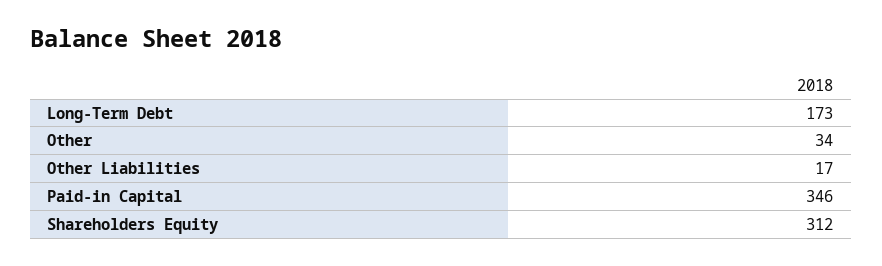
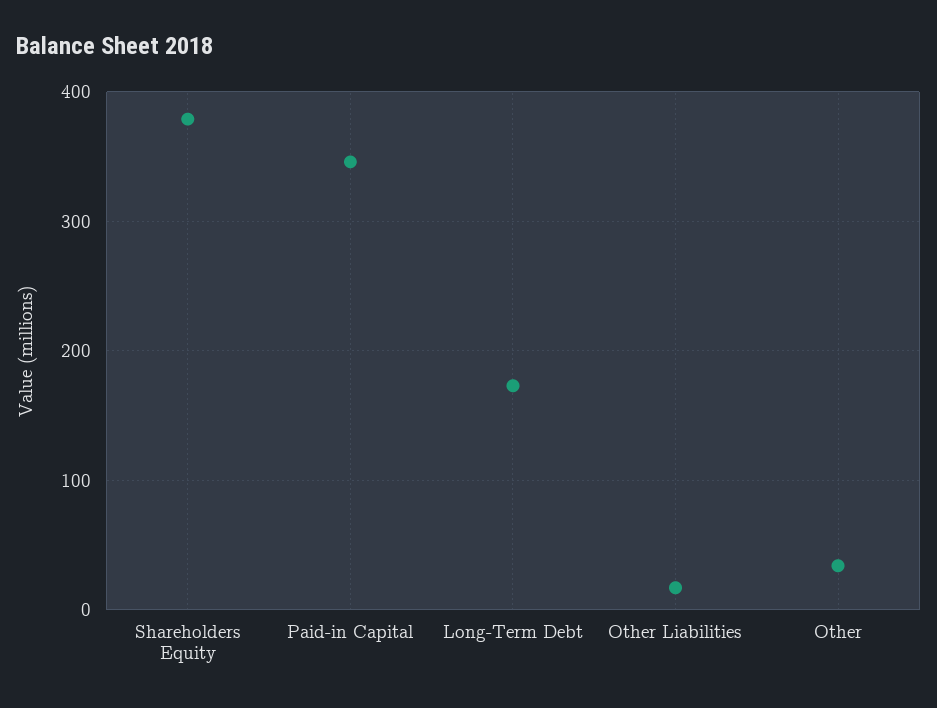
  {
    "Long-Term Debt": 173,
    "Other": 34,
    "Other Liabilities": 17,
    "Paid-in Capital": 346,
-   "Shareholders Equity": 312
+   "Shareholders Equity": 380
  }

